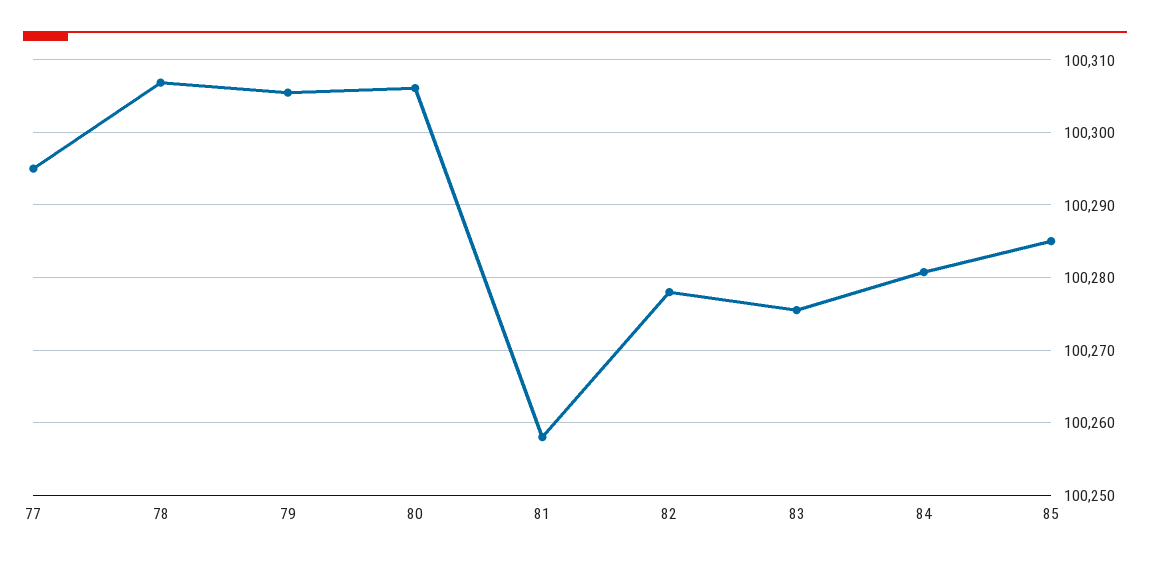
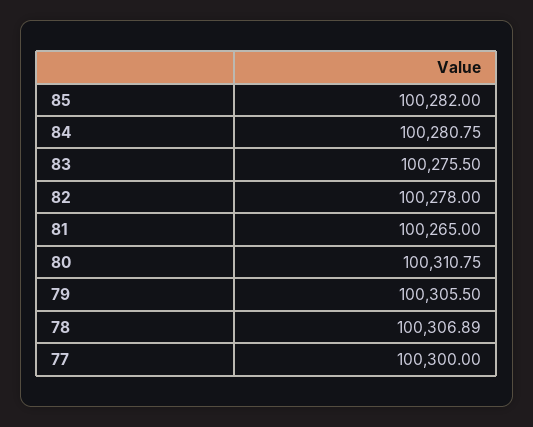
  {
-   "77": 100295,
+   "77": 100300,
    "78": 100306.89,
    "79": 100305.5,
-   "80": 100306,
+   "80": 100310.75,
-   "81": 100258,
+   "81": 100265,
    "82": 100278,
    "83": 100275.5,
    "84": 100280.75,
-   "85": 100285
+   "85": 100282
  }

